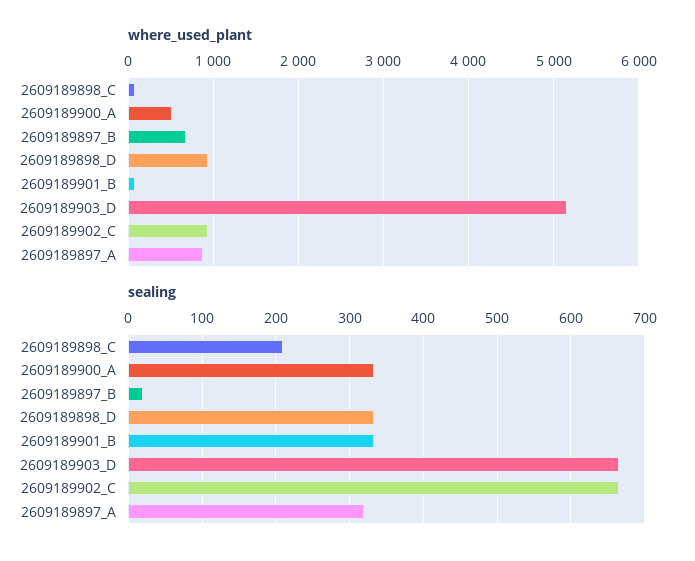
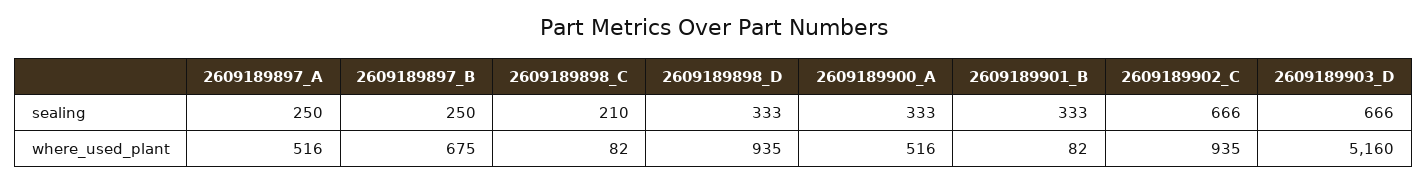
  {
    "where_used_plant": {
      "2609189898_C": 82,
      "2609189900_A": 516,
      "2609189897_B": 675,
      "2609189898_D": 935,
      "2609189901_B": 82,
      "2609189903_D": 5160,
      "2609189902_C": 935,
-     "2609189897_A": 900
+     "2609189897_A": 516
    },
    "sealing": {
      "2609189898_C": 210,
      "2609189900_A": 333,
-     "2609189897_B": 20,
+     "2609189897_B": 250,
      "2609189898_D": 333,
      "2609189901_B": 333,
      "2609189903_D": 666,
      "2609189902_C": 666,
-     "2609189897_A": 320
+     "2609189897_A": 250
    }
  }

